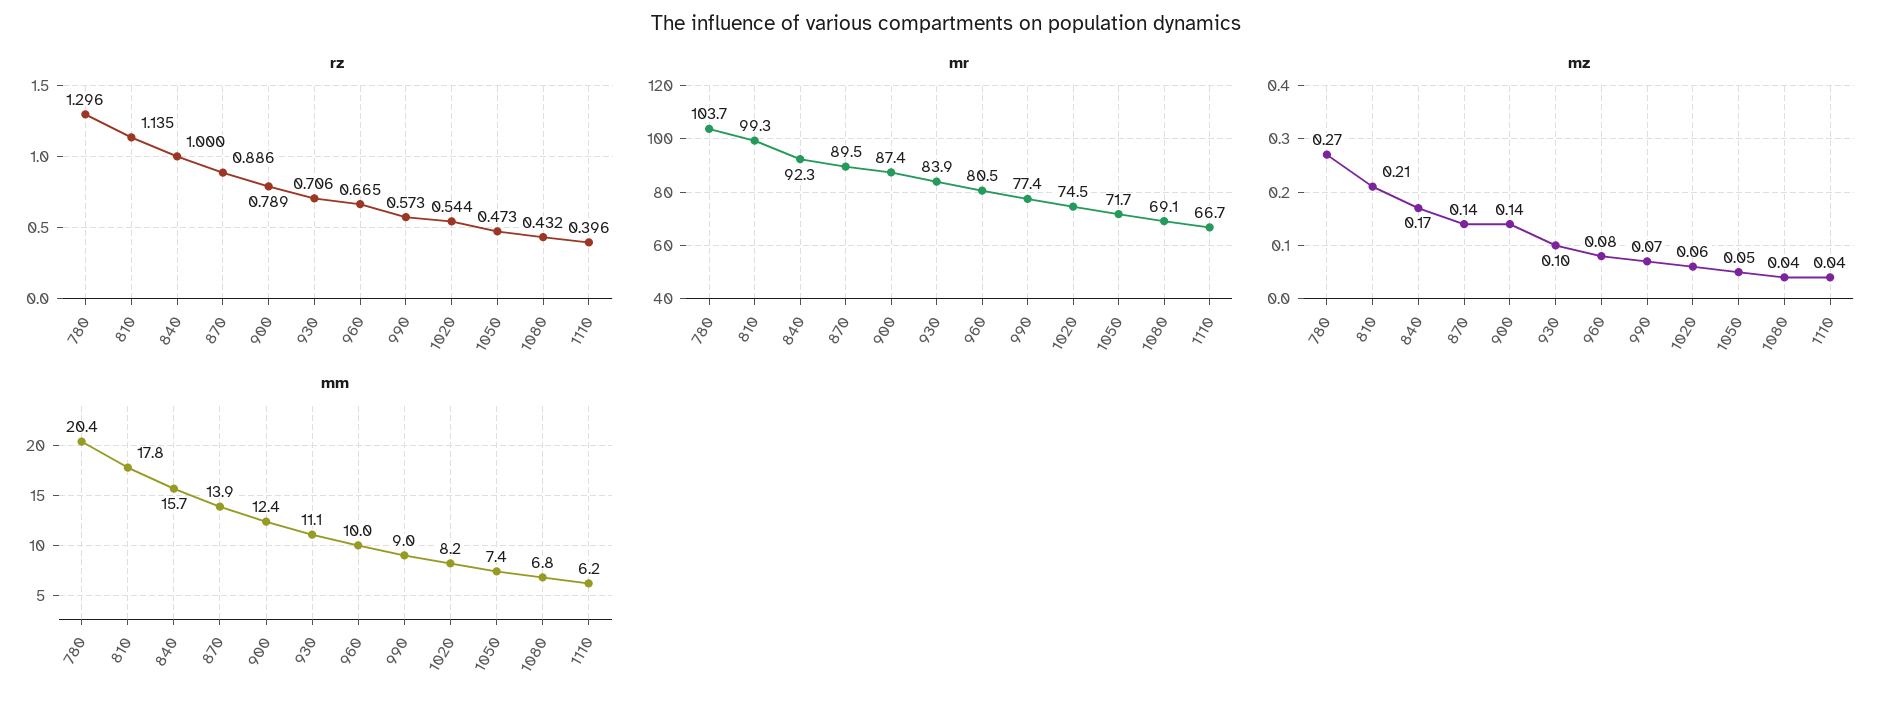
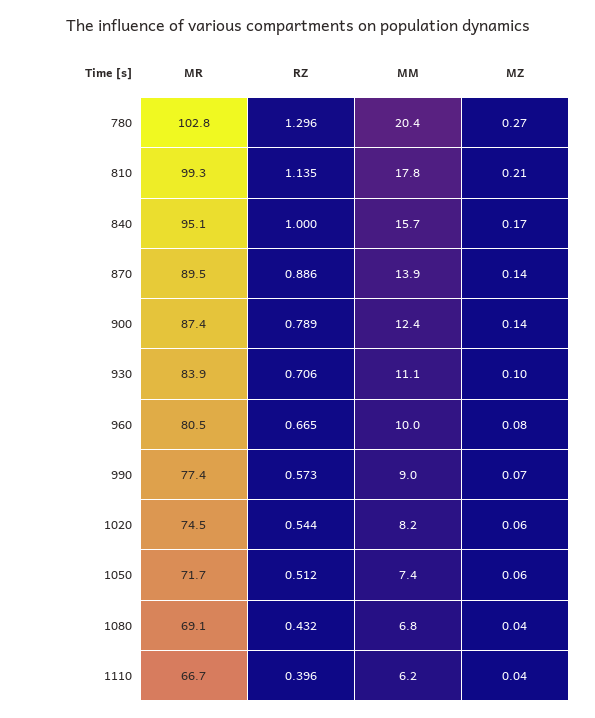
  {
    "rz": {
      "780": 1.296,
      "810": 1.135,
      "840": 1,
      "870": 0.886,
      "900": 0.789,
      "930": 0.706,
      "960": 0.665,
      "990": 0.573,
      "1020": 0.544,
-     "1050": 0.473,
+     "1050": 0.512,
      "1080": 0.432,
      "1110": 0.396
    },
    "mr": {
-     "780": 103.7,
+     "780": 102.8,
      "810": 99.3,
-     "840": 92.3,
+     "840": 95.1,
      "870": 89.5,
      "900": 87.4,
      "930": 83.9,
      "960": 80.5,
      "990": 77.4,
      "1020": 74.5,
      "1050": 71.7,
      "1080": 69.1,
      "1110": 66.7
    },
    "mz": {
      "780": 0.27,
      "810": 0.21,
      "840": 0.17,
      "870": 0.14,
      "900": 0.14,
      "930": 0.1,
      "960": 0.08,
      "990": 0.07,
      "1020": 0.06,
-     "1050": 0.05,
+     "1050": 0.06,
      "1080": 0.04,
      "1110": 0.04
    },
    "mm": {
      "780": 20.4,
      "810": 17.8,
      "840": 15.7,
      "870": 13.9,
      "900": 12.4,
      "930": 11.1,
      "960": 10,
      "990": 9,
      "1020": 8.2,
      "1050": 7.4,
      "1080": 6.8,
      "1110": 6.2
    }
  }

